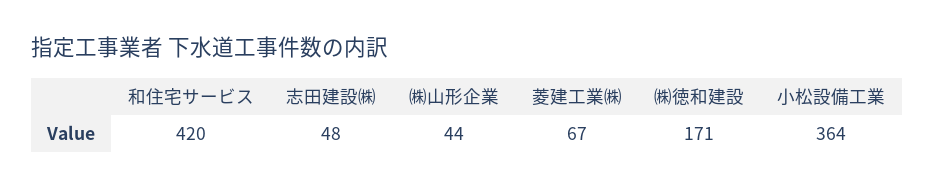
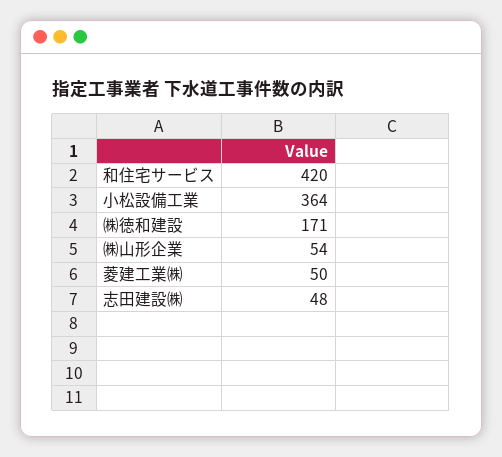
  {
    "和住宅サービス": 420,
    "志田建設㈱": 48,
-   "㈱山形企業": 44,
+   "㈱山形企業": 54,
-   "菱建工業㈱": 67,
+   "菱建工業㈱": 50,
    "㈱徳和建設": 171,
    "小松設備工業": 364
  }

